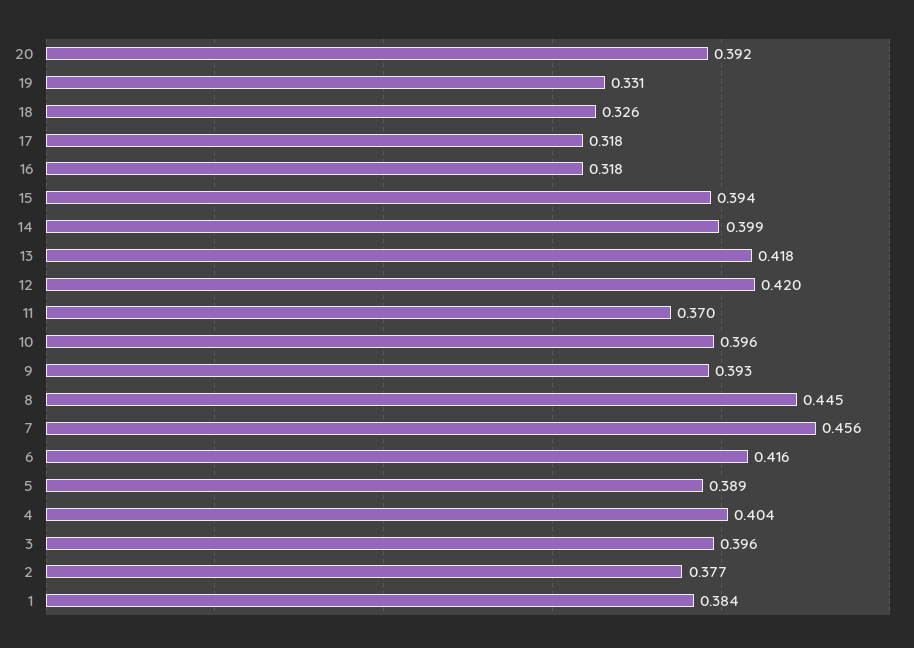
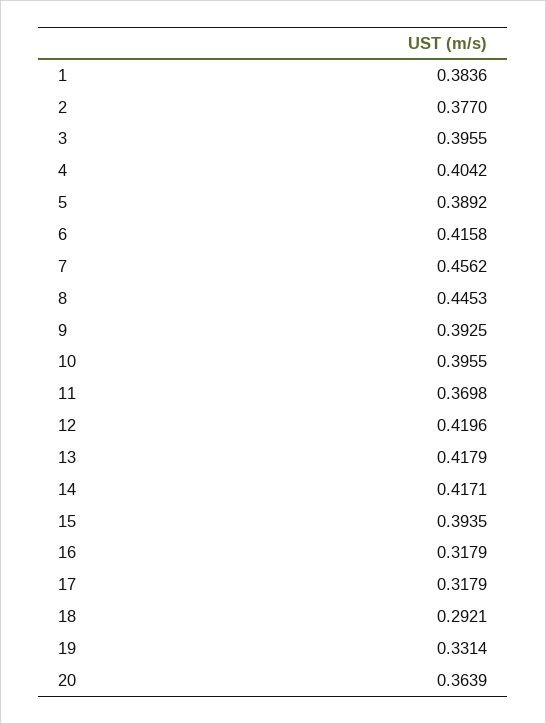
  {
-   "20": 0.392,
+   "20": 0.3639,
    "19": 0.3314,
-   "18": 0.326,
+   "18": 0.2921,
    "17": 0.3179,
    "16": 0.3179,
    "15": 0.3935,
-   "14": 0.399,
+   "14": 0.4171,
    "13": 0.4179,
    "12": 0.4196,
    "11": 0.3698,
    "10": 0.3955,
    "9": 0.3925,
    "8": 0.4453,
    "7": 0.4562,
    "6": 0.4158,
    "5": 0.3892,
    "4": 0.4042,
    "3": 0.3955,
    "2": 0.377,
    "1": 0.3836
  }

